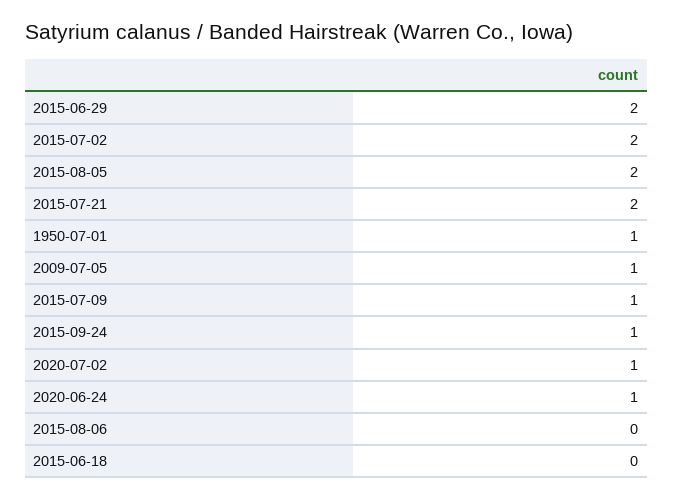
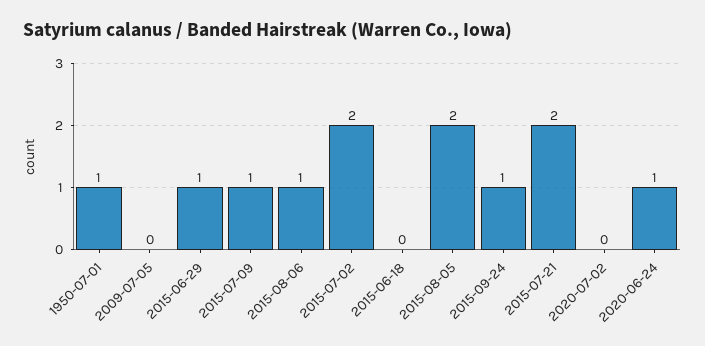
  {
-   "2015-06-29": 2,
+   "2015-06-29": 1,
    "2015-07-02": 2,
    "2015-08-05": 2,
    "2015-07-21": 2,
    "1950-07-01": 1,
-   "2009-07-05": 1,
+   "2009-07-05": 0,
    "2015-07-09": 1,
    "2015-09-24": 1,
-   "2020-07-02": 1,
+   "2020-07-02": 0,
    "2020-06-24": 1,
-   "2015-08-06": 0,
+   "2015-08-06": 1,
    "2015-06-18": 0
  }

